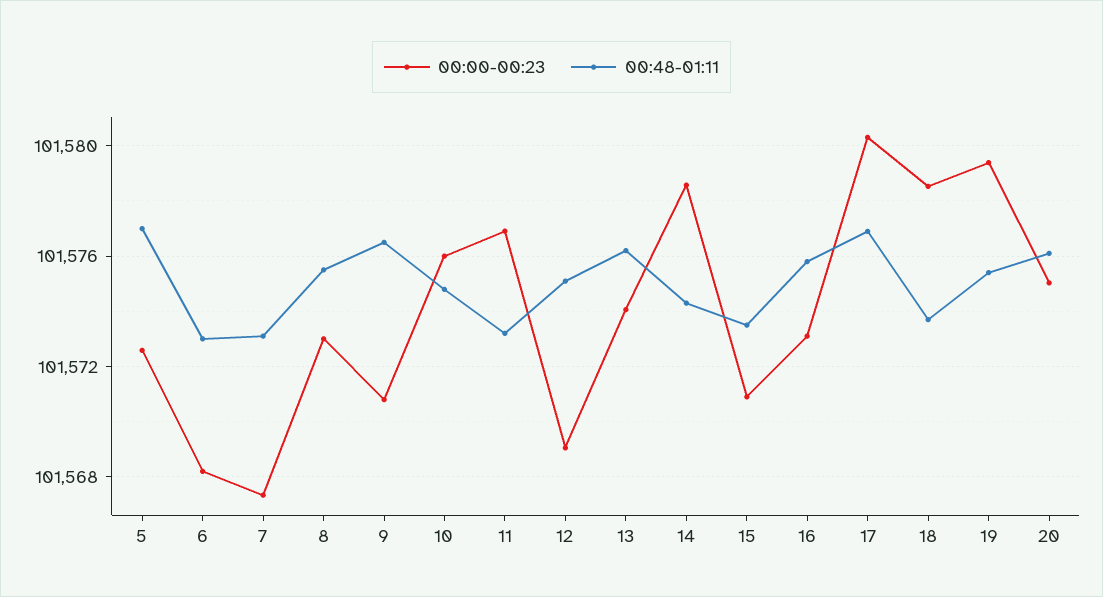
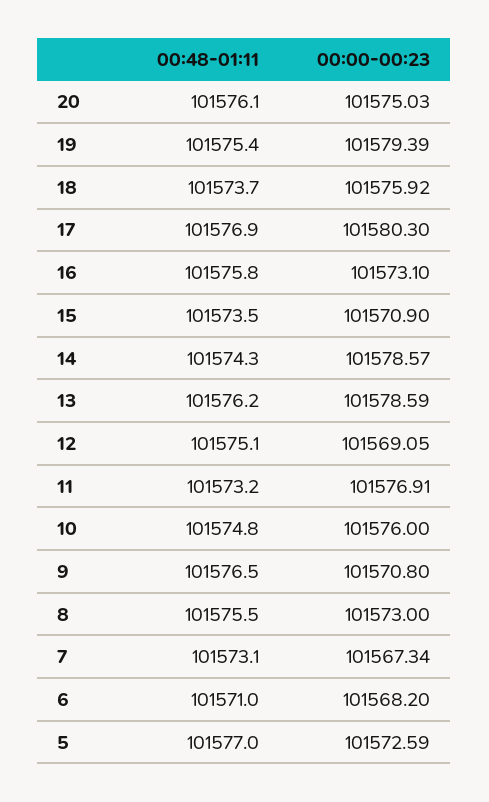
  {
    "00:00-00:23": {
      "5": 101572.59,
      "6": 101568.2,
      "7": 101567.34,
      "8": 101573,
      "9": 101570.8,
      "10": 101576,
      "11": 101576.91,
      "12": 101569.05,
-     "13": 101574,
+     "13": 101578.59,
      "14": 101578.57,
      "15": 101570.9,
      "16": 101573.1,
      "17": 101580.3,
-     "18": 101578.5,
+     "18": 101575.92,
      "19": 101579.39,
      "20": 101575.03
    },
    "00:48-01:11": {
      "5": 101577,
-     "6": 101573,
+     "6": 101571,
      "7": 101573.1,
      "8": 101575.5,
      "9": 101576.5,
      "10": 101574.8,
      "11": 101573.2,
      "12": 101575.1,
      "13": 101576.2,
      "14": 101574.3,
      "15": 101573.5,
      "16": 101575.8,
      "17": 101576.9,
      "18": 101573.7,
      "19": 101575.4,
      "20": 101576.1
    }
  }

